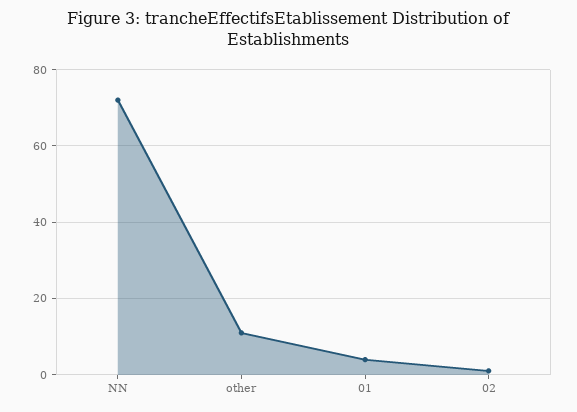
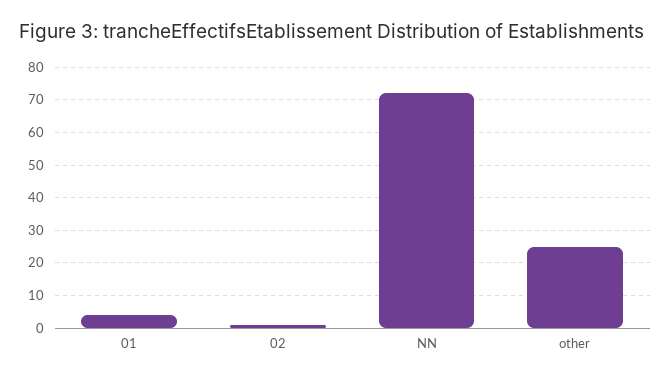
  {
    "NN": 70,
-   "other": 10,
+   "other": 25,
    "01": 5,
    "02": 0
  }

